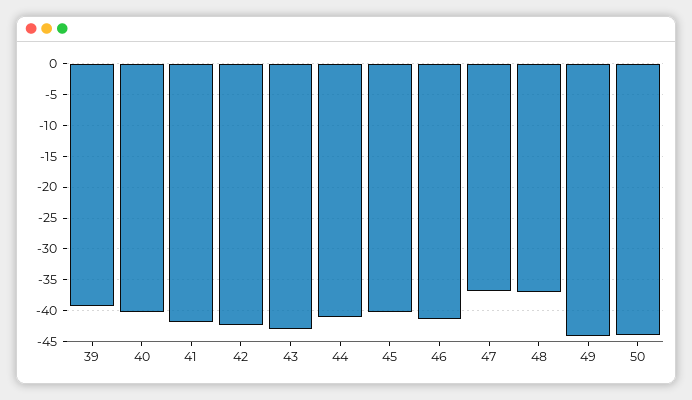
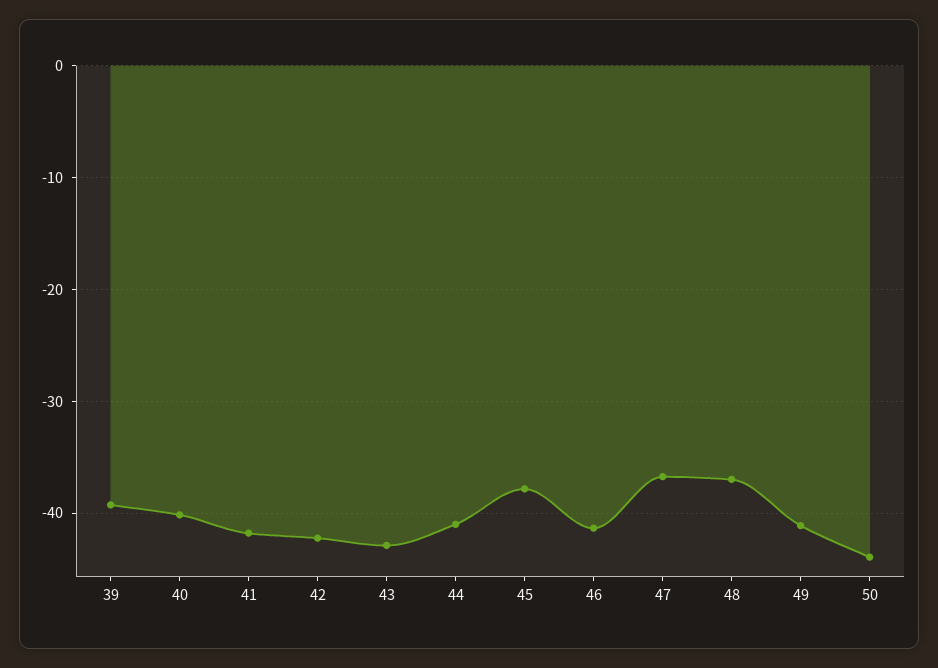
  {
    "39": -39,
    "40": -40,
    "41": -42,
    "42": -42,
    "43": -43,
    "44": -41,
-   "45": -40,
+   "45": -38,
    "46": -41,
    "47": -37,
    "48": -37,
-   "49": -44,
+   "49": -41,
    "50": -44
  }

